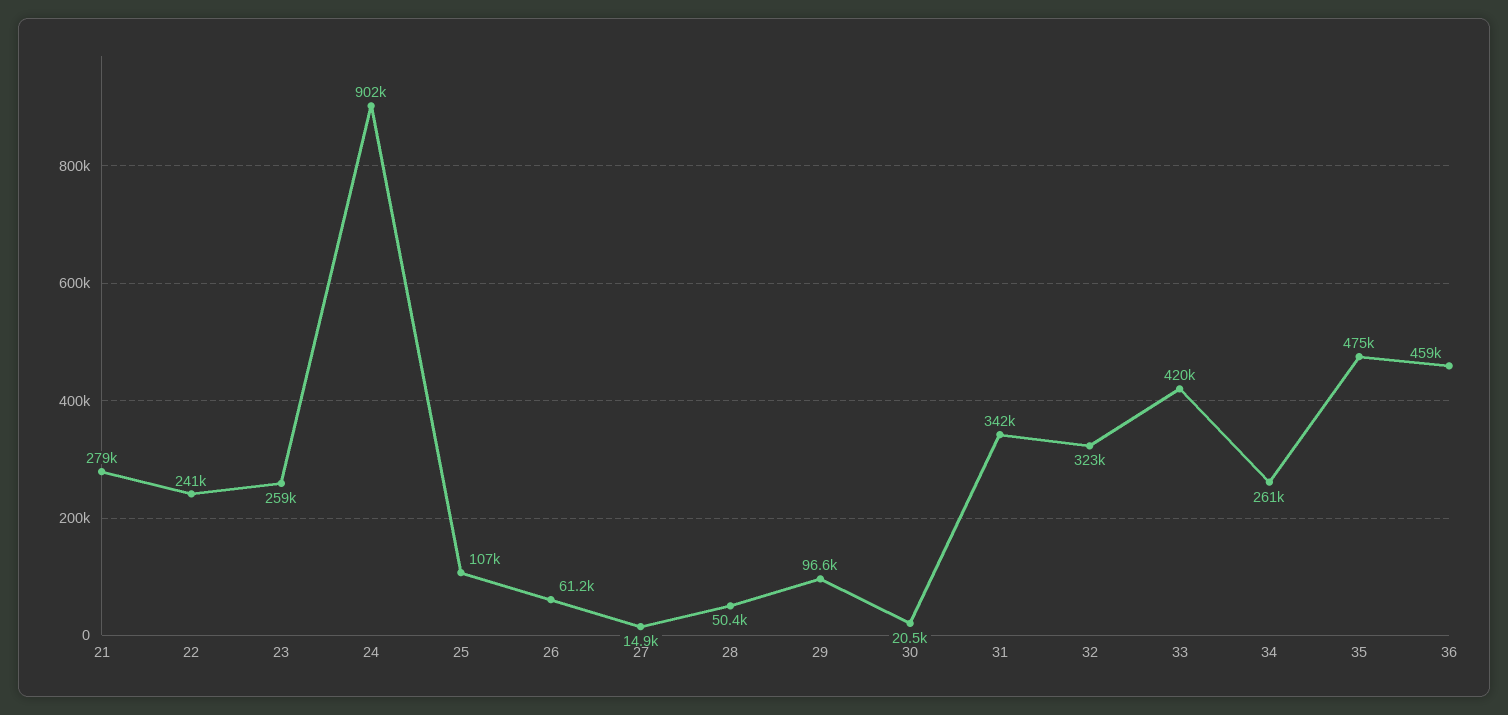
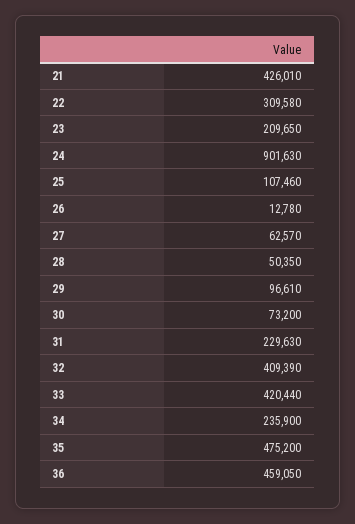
  {
-   "21": 279000,
+   "21": 426010,
-   "22": 241000,
+   "22": 309580,
-   "23": 259000,
+   "23": 209650,
    "24": 901630,
    "25": 107460,
-   "26": 61200,
+   "26": 12780,
-   "27": 14900,
+   "27": 62570,
    "28": 50350,
    "29": 96610,
-   "30": 20500,
+   "30": 73200,
-   "31": 342000,
+   "31": 229630,
-   "32": 323000,
+   "32": 409390,
    "33": 420440,
-   "34": 261000,
+   "34": 235900,
    "35": 475200,
    "36": 459050
  }

